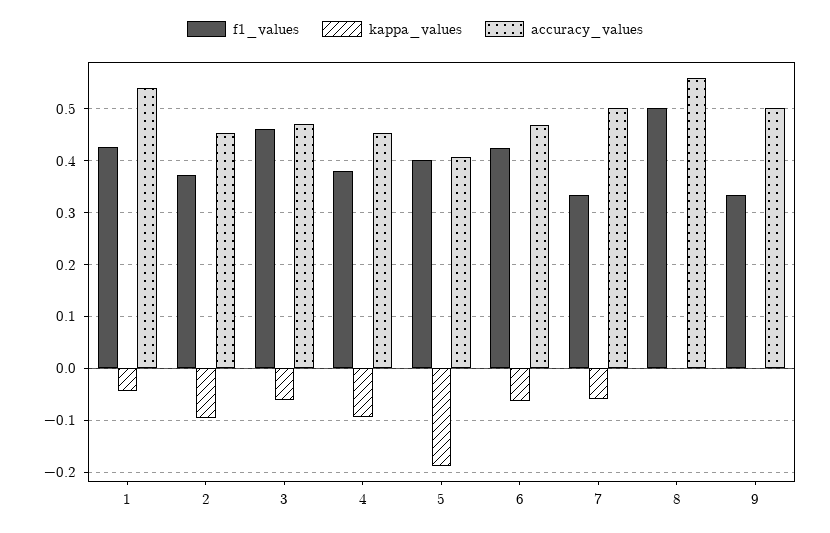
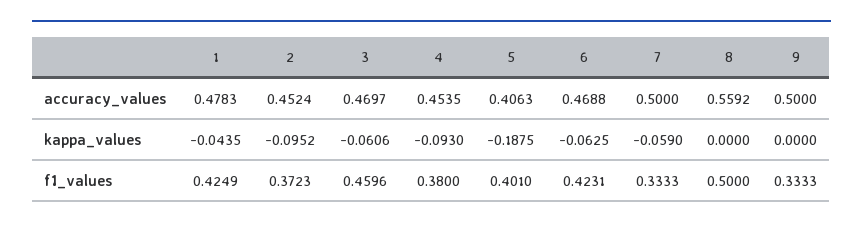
  {
    "f1_values": {
      "1": 0.4249,
      "2": 0.3723,
      "3": 0.4596,
      "4": 0.38,
      "5": 0.401,
      "6": 0.4231,
      "7": 0.3333,
      "8": 0.5,
      "9": 0.3333
    },
    "kappa_values": {
      "1": -0.0435,
      "2": -0.0952,
      "3": -0.0606,
      "4": -0.093,
      "5": -0.1875,
      "6": -0.0625,
      "7": -0.059,
      "8": 0,
      "9": 0
    },
    "accuracy_values": {
-     "1": 0.54,
+     "1": 0.4783,
      "2": 0.4524,
      "3": 0.4697,
      "4": 0.4535,
      "5": 0.4063,
      "6": 0.4688,
      "7": 0.5,
      "8": 0.5592,
      "9": 0.5
    }
  }

